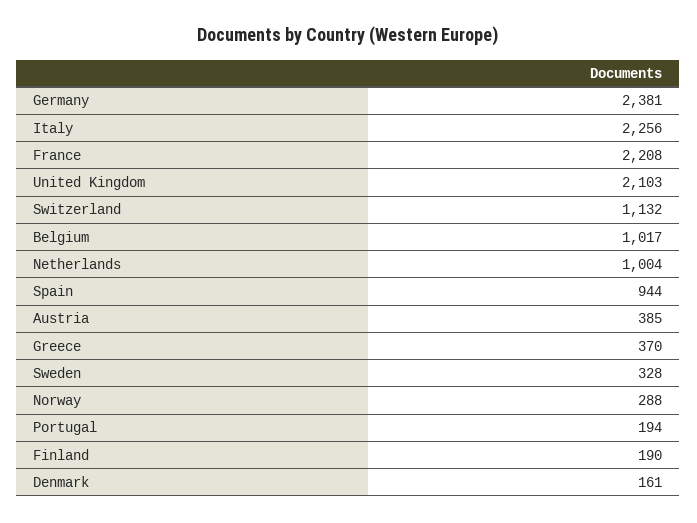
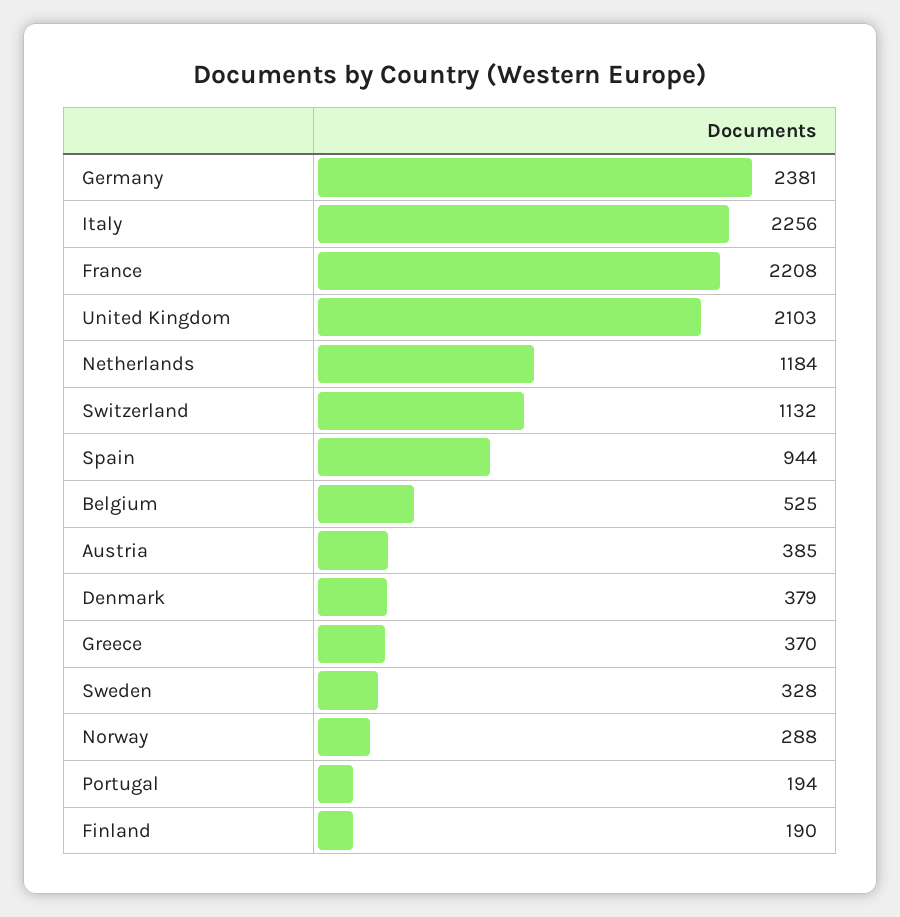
  {
    "Germany": 2381,
    "Italy": 2256,
    "France": 2208,
    "United Kingdom": 2103,
    "Switzerland": 1132,
-   "Belgium": 1017,
+   "Belgium": 525,
-   "Netherlands": 1004,
+   "Netherlands": 1184,
    "Spain": 944,
    "Austria": 385,
    "Greece": 370,
    "Sweden": 328,
    "Norway": 288,
    "Portugal": 194,
    "Finland": 190,
-   "Denmark": 161
+   "Denmark": 379
  }

